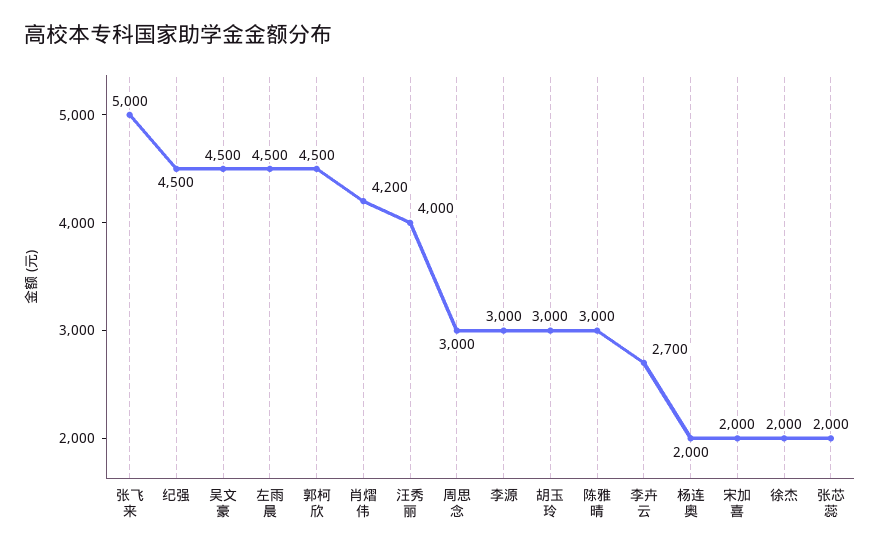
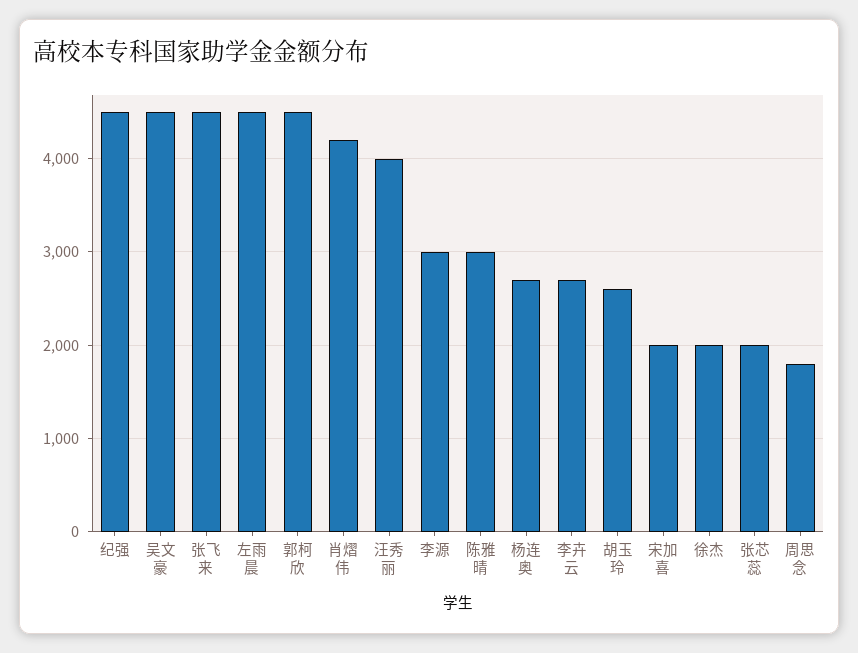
  {
-   "张飞来": 5000,
+   "张飞来": 4500,
    "纪强": 4500,
    "吴文豪": 4500,
    "左雨晨": 4500,
    "郭柯欣": 4500,
    "肖熠伟": 4200,
    "汪秀丽": 4000,
-   "周思念": 3000,
+   "周思念": 1800,
    "李源": 3000,
-   "胡玉玲": 3000,
+   "胡玉玲": 2600,
    "陈雅晴": 3000,
    "李卉云": 2700,
-   "杨连奥": 2000,
+   "杨连奥": 2700,
    "宋加喜": 2000,
    "徐杰": 2000,
    "张芯蕊": 2000
  }

